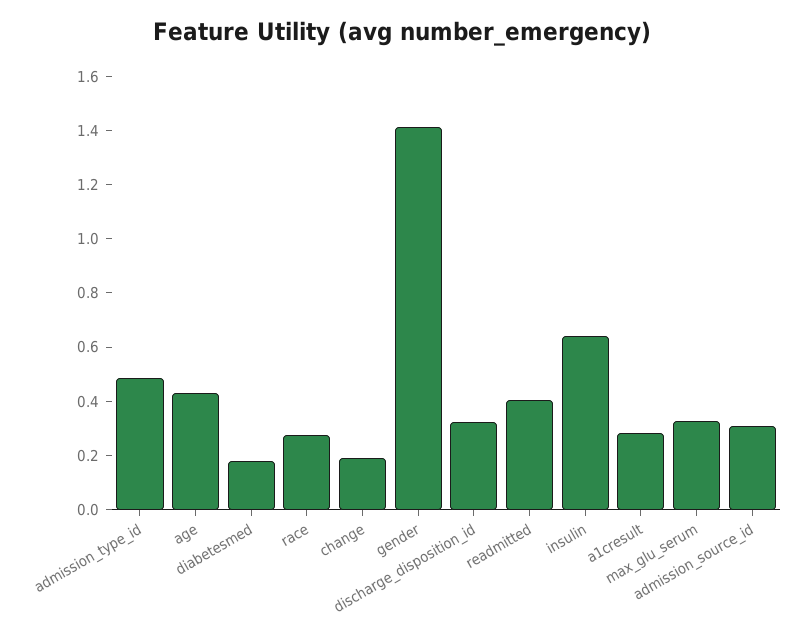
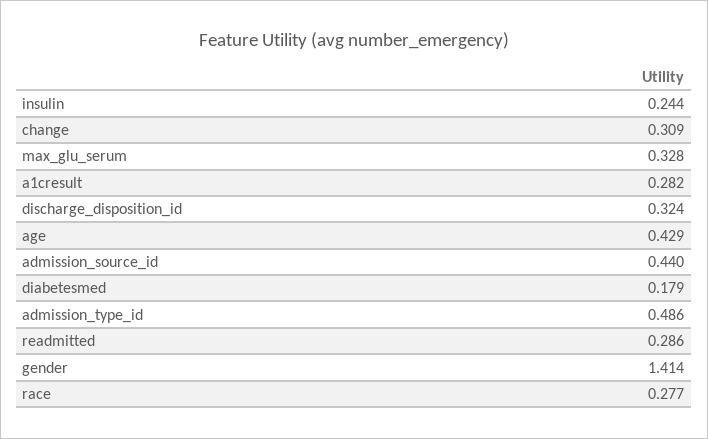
  {
    "admission_type_id": 0.486,
    "age": 0.429,
    "diabetesmed": 0.179,
    "race": 0.277,
-   "change": 0.2,
+   "change": 0.309,
    "gender": 1.414,
    "discharge_disposition_id": 0.324,
-   "readmitted": 0.4,
+   "readmitted": 0.286,
-   "insulin": 0.65,
+   "insulin": 0.244,
    "a1cresult": 0.282,
    "max_glu_serum": 0.328,
-   "admission_source_id": 0.3
+   "admission_source_id": 0.44
  }

